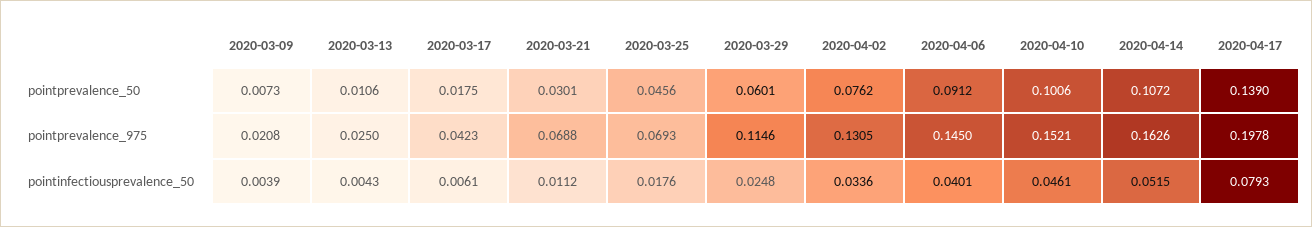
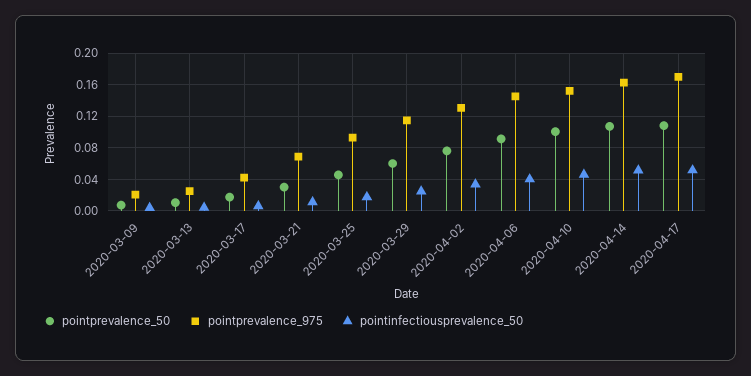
  {
    "pointprevalence_50": {
      "2020-03-09": 0.0073,
      "2020-03-13": 0.0106,
      "2020-03-17": 0.0175,
      "2020-03-21": 0.0301,
      "2020-03-25": 0.0456,
      "2020-03-29": 0.0601,
      "2020-04-02": 0.0762,
      "2020-04-06": 0.0912,
      "2020-04-10": 0.1006,
      "2020-04-14": 0.1072,
-     "2020-04-17": 0.139
+     "2020-04-17": 0.11
    },
    "pointprevalence_975": {
      "2020-03-09": 0.0208,
      "2020-03-13": 0.025,
      "2020-03-17": 0.0423,
      "2020-03-21": 0.0688,
-     "2020-03-25": 0.0693,
+     "2020-03-25": 0.09,
      "2020-03-29": 0.1146,
      "2020-04-02": 0.1305,
      "2020-04-06": 0.145,
      "2020-04-10": 0.1521,
      "2020-04-14": 0.1626,
-     "2020-04-17": 0.1978
+     "2020-04-17": 0.17
    },
    "pointinfectiousprevalence_50": {
      "2020-03-09": 0.0039,
      "2020-03-13": 0.0043,
      "2020-03-17": 0.0061,
      "2020-03-21": 0.0112,
      "2020-03-25": 0.0176,
      "2020-03-29": 0.0248,
      "2020-04-02": 0.0336,
      "2020-04-06": 0.0401,
      "2020-04-10": 0.0461,
      "2020-04-14": 0.0515,
-     "2020-04-17": 0.0793
+     "2020-04-17": 0.05
    }
  }

